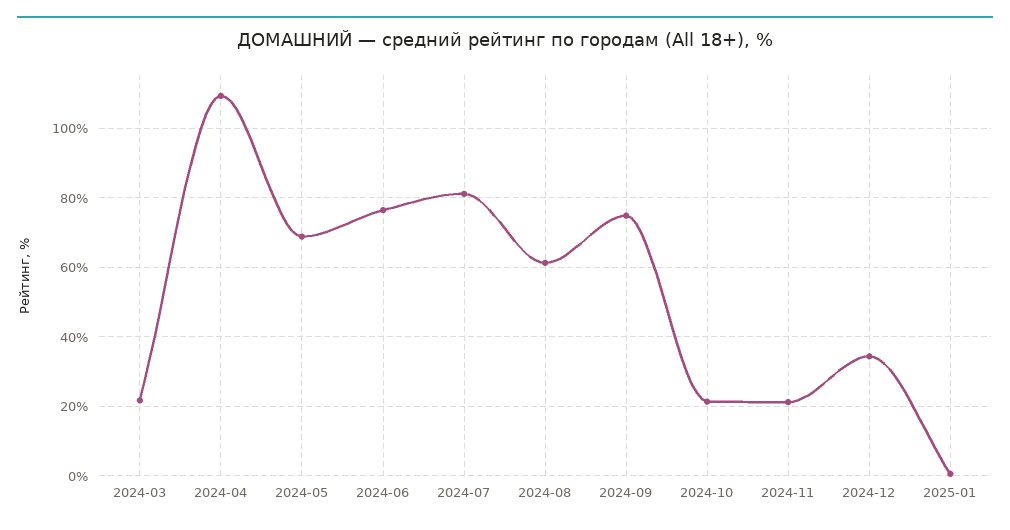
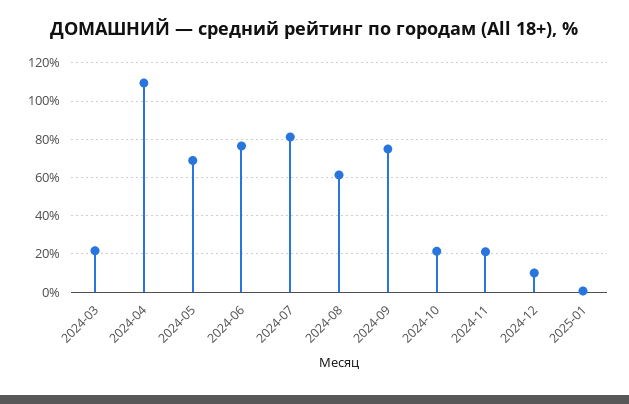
  {
    "2024-03": 22,
    "2024-04": 110,
    "2024-05": 68,
    "2024-06": 76,
    "2024-07": 82,
    "2024-08": 62,
    "2024-09": 74,
    "2024-10": 22,
    "2024-11": 22,
-   "2024-12": 34,
+   "2024-12": 10,
    "2025-01": 0
  }

